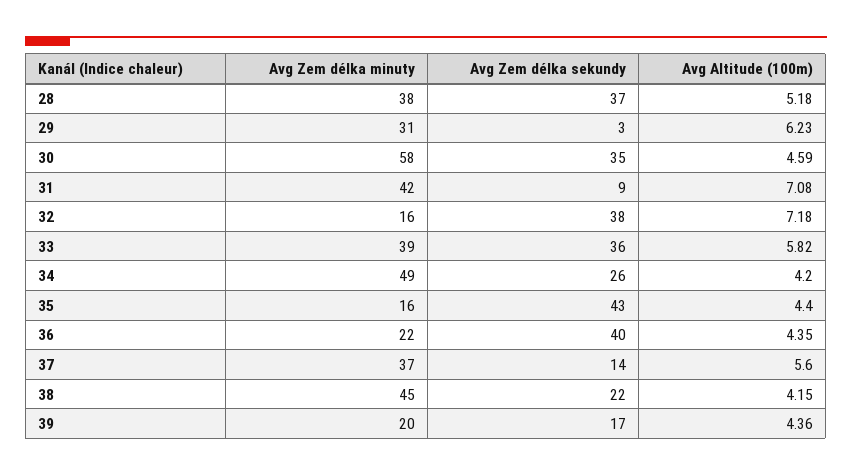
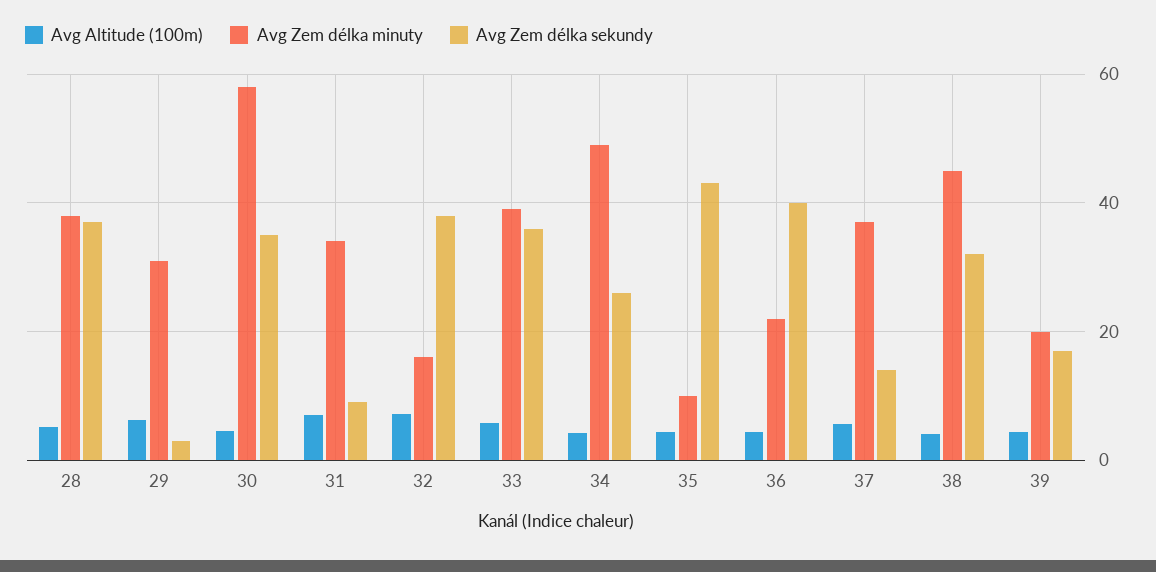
  {
    "Avg Zem délka minuty": {
      "28": 38,
      "29": 31,
      "30": 58,
-     "31": 42,
+     "31": 34,
      "32": 16,
      "33": 39,
      "34": 49,
-     "35": 16,
+     "35": 10,
      "36": 22,
      "37": 37,
      "38": 45,
      "39": 20
    },
    "Avg Zem délka sekundy": {
      "28": 37,
      "29": 3,
      "30": 35,
      "31": 9,
      "32": 38,
      "33": 36,
      "34": 26,
      "35": 43,
      "36": 40,
      "37": 14,
-     "38": 22,
+     "38": 32,
      "39": 17
    },
    "Avg Altitude (100m)": {
      "28": 5.18,
      "29": 6.23,
      "30": 4.59,
      "31": 7.08,
      "32": 7.18,
      "33": 5.82,
      "34": 4.2,
      "35": 4.4,
      "36": 4.35,
      "37": 5.6,
      "38": 4.15,
      "39": 4.36
    }
  }

